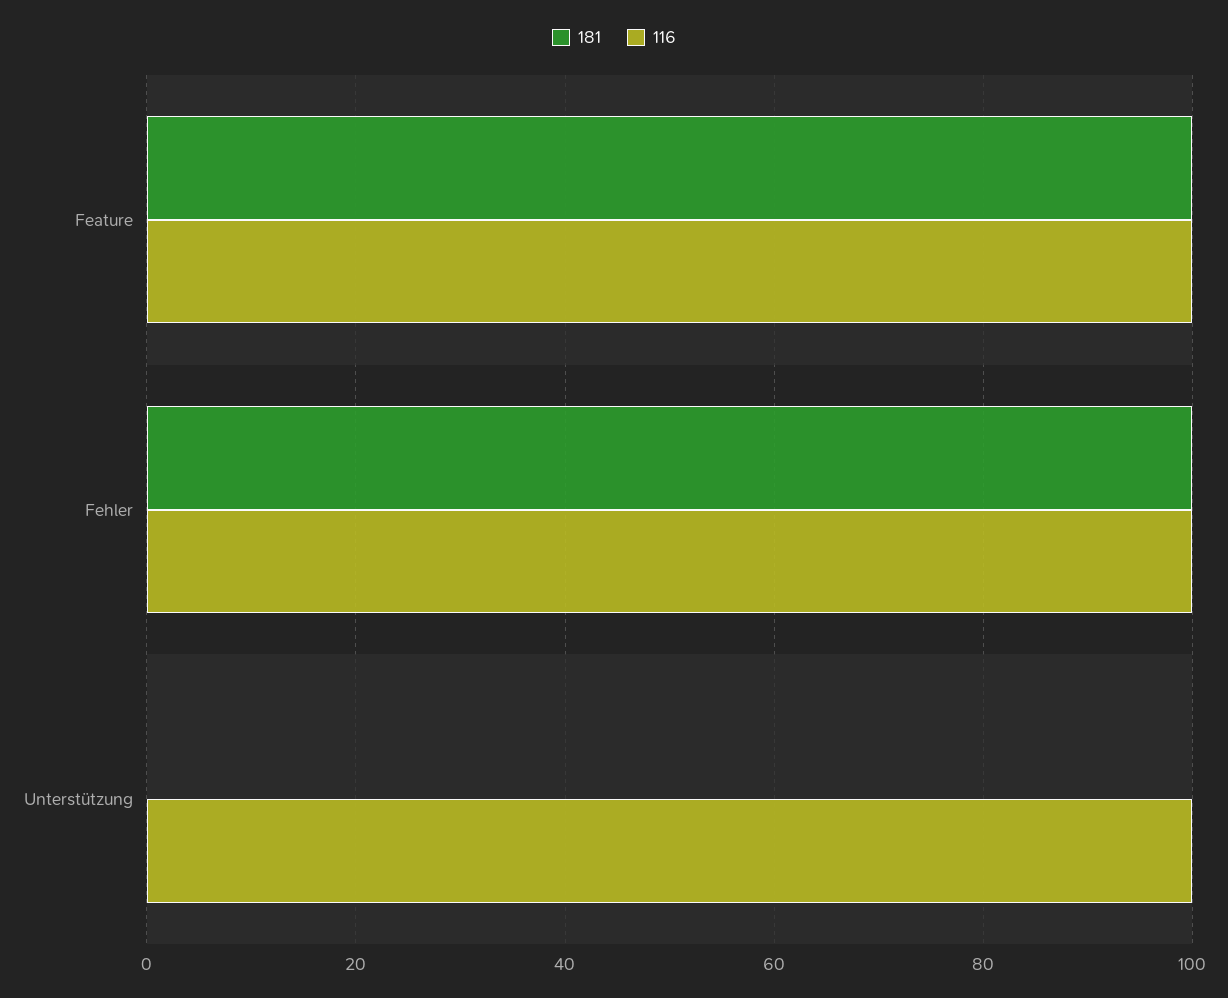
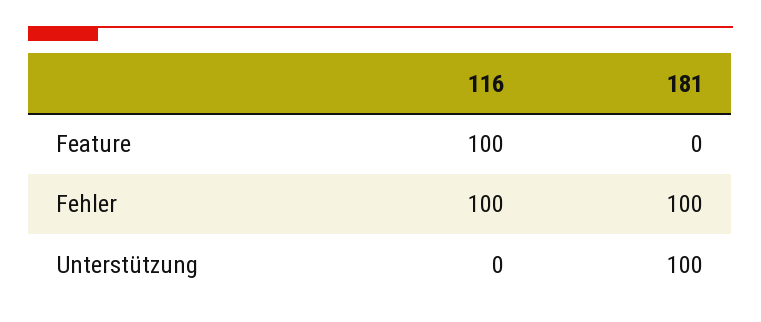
  {
    "181": {
-     "Feature": 100,
+     "Feature": 0,
      "Fehler": 100,
-     "Unterstützung": 0
+     "Unterstützung": 100
    },
    "116": {
      "Feature": 100,
      "Fehler": 100,
-     "Unterstützung": 100
+     "Unterstützung": 0
    }
  }

